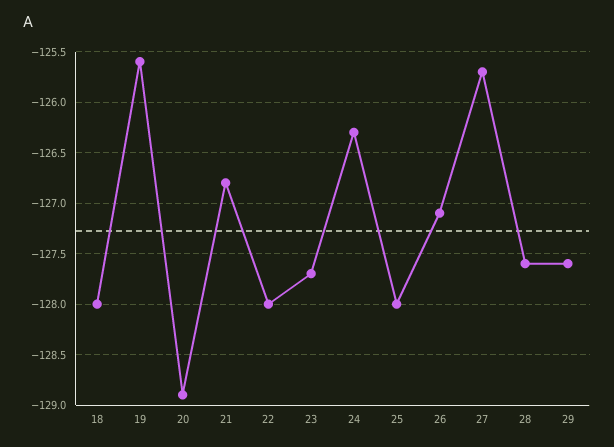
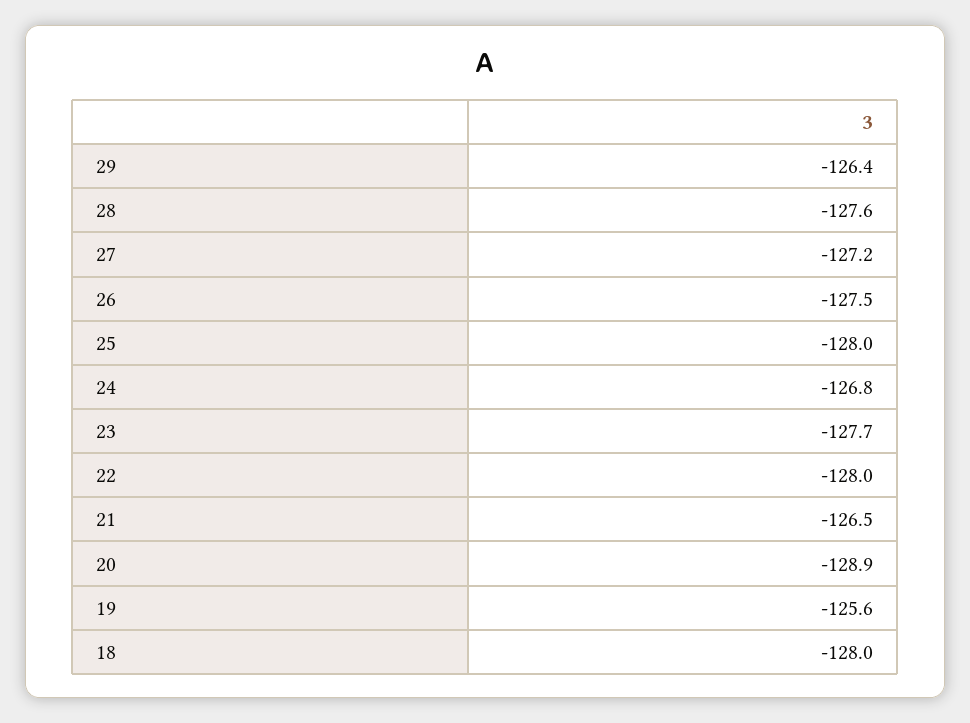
  {
    "18": -128,
    "19": -125.6,
    "20": -128.9,
-   "21": -126.8,
+   "21": -126.5,
    "22": -128,
    "23": -127.7,
-   "24": -126.3,
+   "24": -126.8,
    "25": -128,
-   "26": -127.1,
+   "26": -127.5,
-   "27": -125.7,
+   "27": -127.2,
    "28": -127.6,
-   "29": -127.6
+   "29": -126.4
  }

